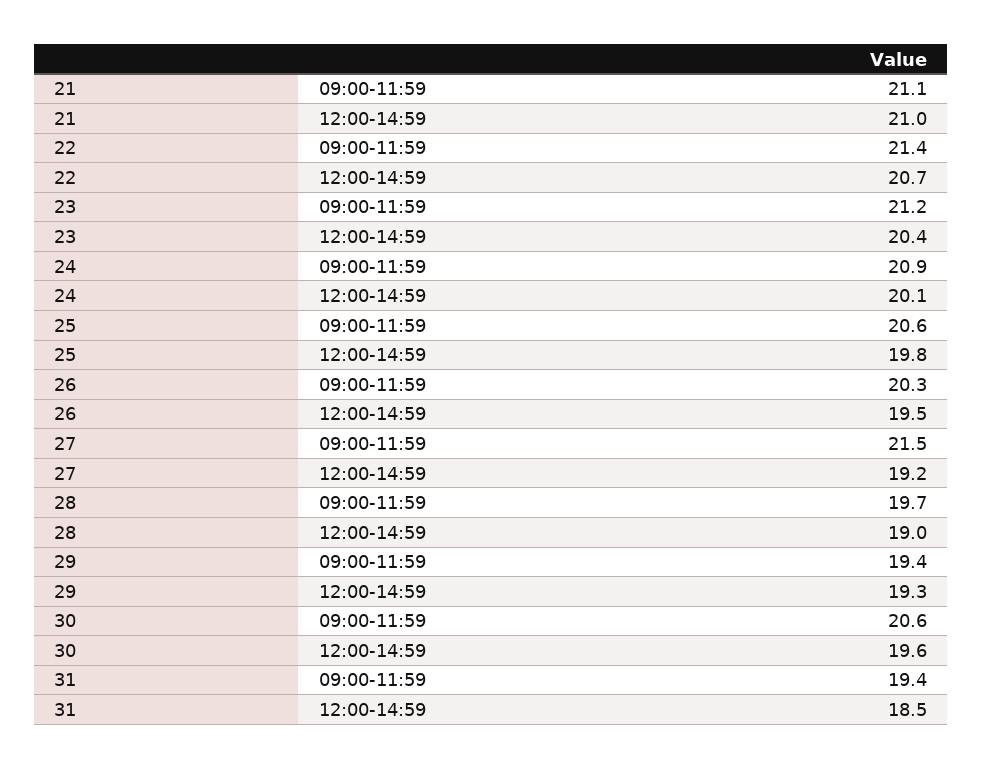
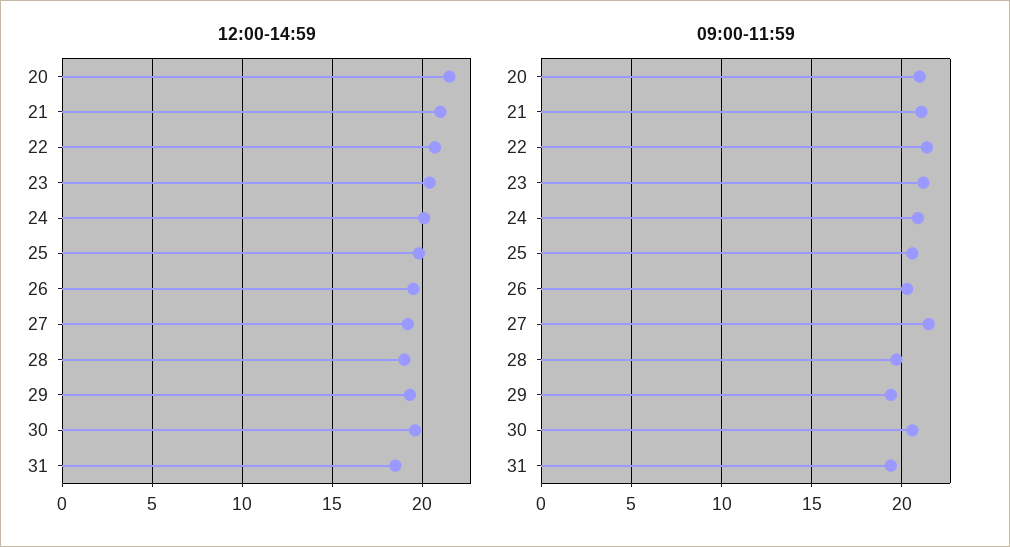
  {
    "09:00-11:59": {
      "21": 21.1,
      "22": 21.4,
      "23": 21.2,
      "24": 20.9,
      "25": 20.6,
      "26": 20.3,
      "27": 21.5,
      "28": 19.7,
      "29": 19.4,
      "30": 20.6,
-     "31": 19.4
+     "31": 19.4,
+     "20": 21
    },
    "12:00-14:59": {
      "21": 21,
      "22": 20.7,
      "23": 20.4,
      "24": 20.1,
      "25": 19.8,
      "26": 19.5,
      "27": 19.2,
      "28": 19,
      "29": 19.3,
      "30": 19.6,
-     "31": 18.5
+     "31": 18.5,
+     "20": 21.5
    }
  }

